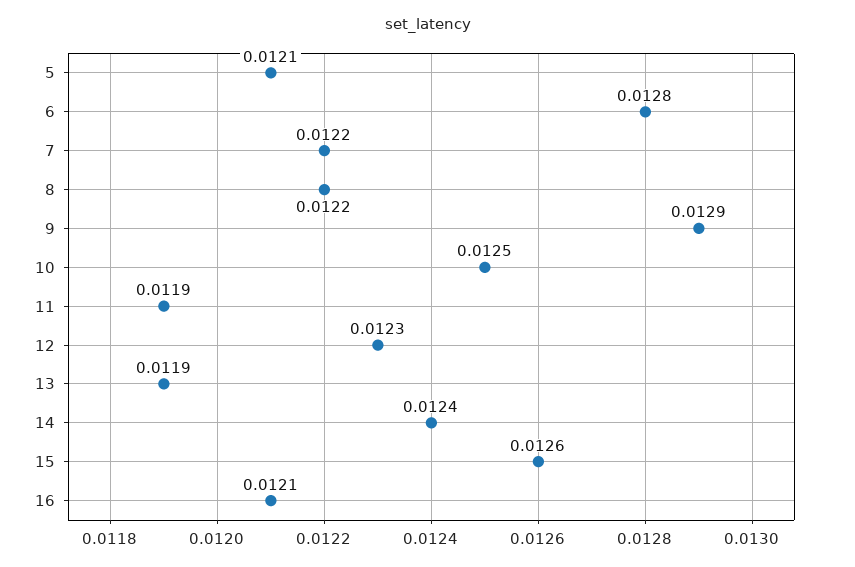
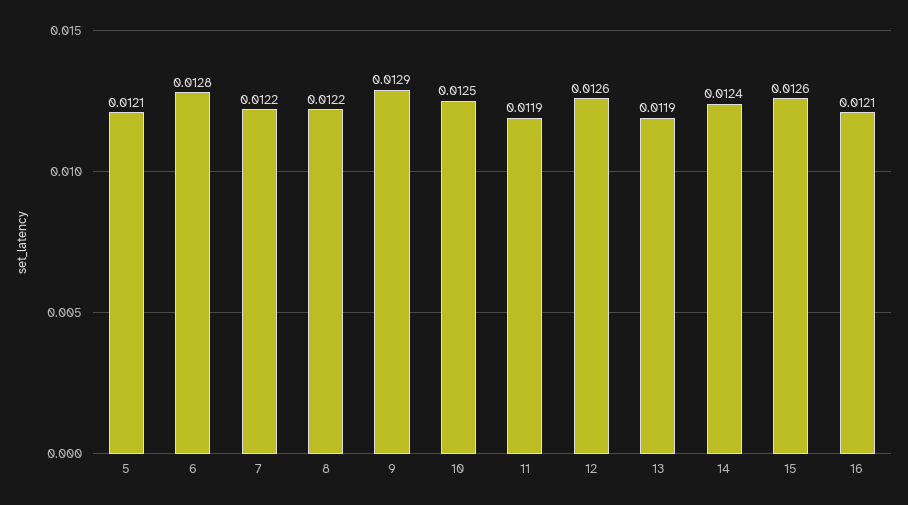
  {
    "5": 0.0121,
    "6": 0.0128,
    "7": 0.0122,
    "8": 0.0122,
    "9": 0.0129,
    "10": 0.0125,
    "11": 0.0119,
-   "12": 0.0123,
+   "12": 0.0126,
    "13": 0.0119,
    "14": 0.0124,
    "15": 0.0126,
    "16": 0.0121
  }

